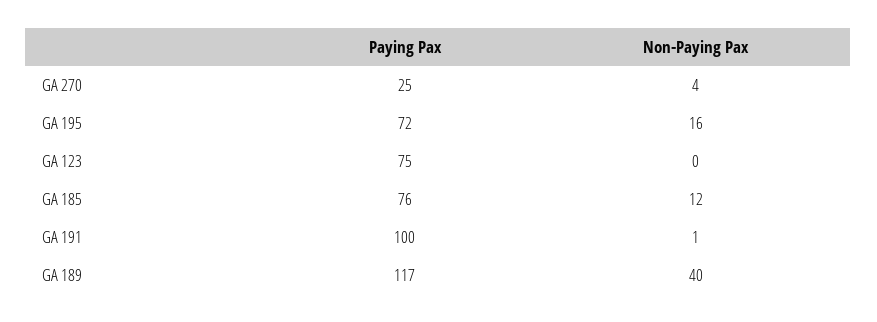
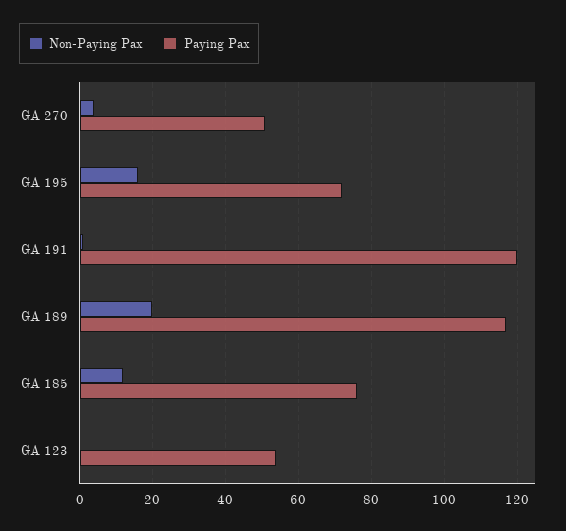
  {
    "Paying Pax": {
-     "GA 270": 25,
+     "GA 270": 50,
      "GA 195": 72,
-     "GA 123": 75,
+     "GA 123": 55,
      "GA 185": 76,
-     "GA 191": 100,
+     "GA 191": 120,
      "GA 189": 117
    },
    "Non-Paying Pax": {
      "GA 270": 4,
      "GA 195": 16,
      "GA 123": 0,
      "GA 185": 12,
      "GA 191": 1,
-     "GA 189": 40
+     "GA 189": 20
    }
  }

